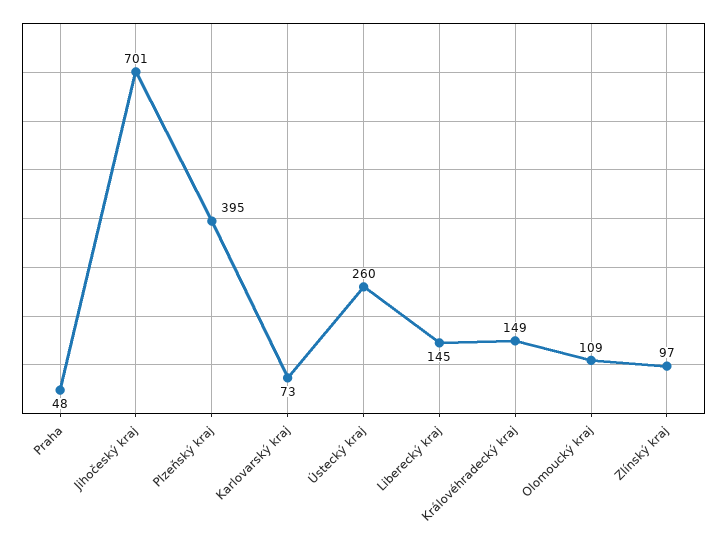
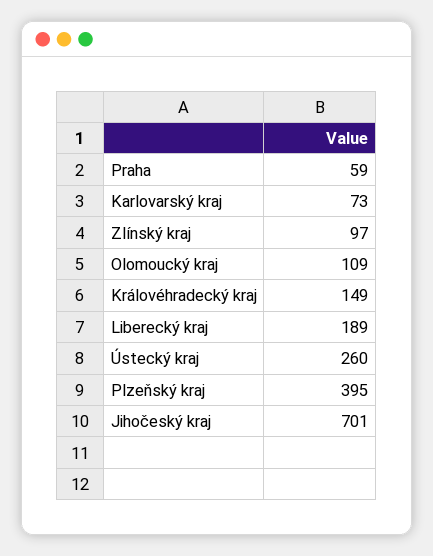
  {
-   "Praha": 48,
+   "Praha": 59,
    "Jihočeský kraj": 701,
    "Plzeňský kraj": 395,
    "Karlovarský kraj": 73,
    "Ústecký kraj": 260,
-   "Liberecký kraj": 145,
+   "Liberecký kraj": 189,
    "Královéhradecký kraj": 149,
    "Olomoucký kraj": 109,
    "Zlínský kraj": 97
  }

